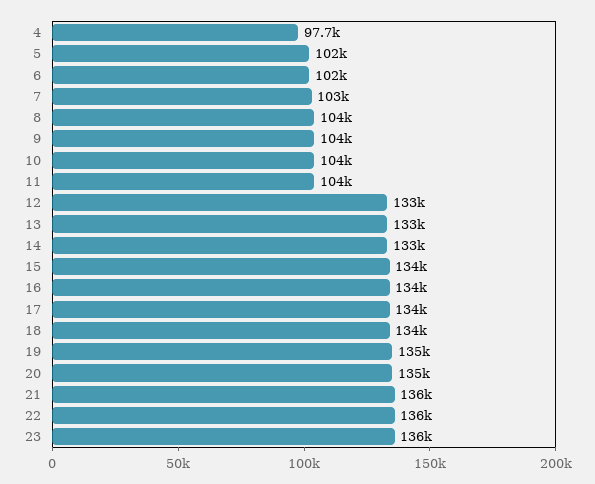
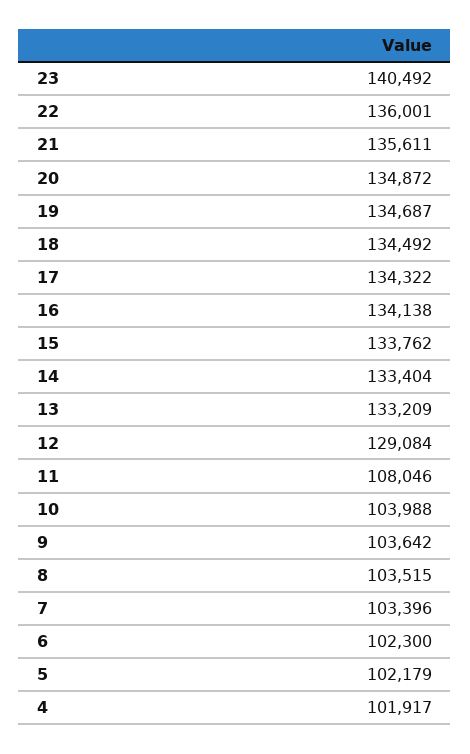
  {
-   "4": 97700,
+   "4": 101917,
    "5": 102179,
    "6": 102300,
    "7": 103396,
    "8": 103515,
    "9": 103642,
    "10": 103988,
-   "11": 104000,
+   "11": 108046,
-   "12": 133000,
+   "12": 129084,
    "13": 133209,
    "14": 133404,
    "15": 133762,
    "16": 134138,
    "17": 134322,
    "18": 134492,
    "19": 134687,
    "20": 134872,
    "21": 135611,
    "22": 136001,
-   "23": 136000
+   "23": 140492
  }

